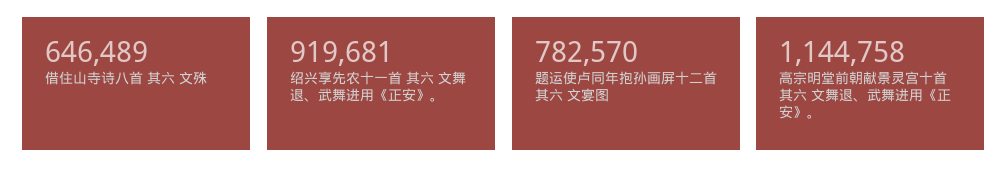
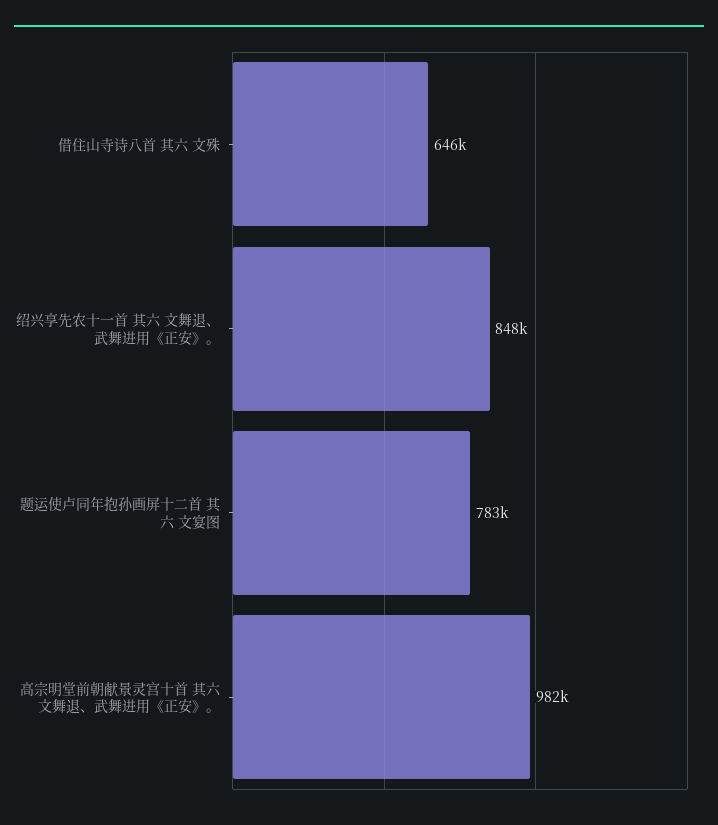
  {
    "借住山寺诗八首 其六 文殊": 646489,
-   "绍兴享先农十一首 其六 文舞退、武舞进用《正安》。": 919681,
+   "绍兴享先农十一首 其六 文舞退、武舞进用《正安》。": 848000,
    "题运使卢同年抱孙画屏十二首 其六 文宴图": 782570,
-   "高宗明堂前朝献景灵宫十首 其六 文舞退、武舞进用《正安》。": 1144758
+   "高宗明堂前朝献景灵宫十首 其六 文舞退、武舞进用《正安》。": 982000
  }

